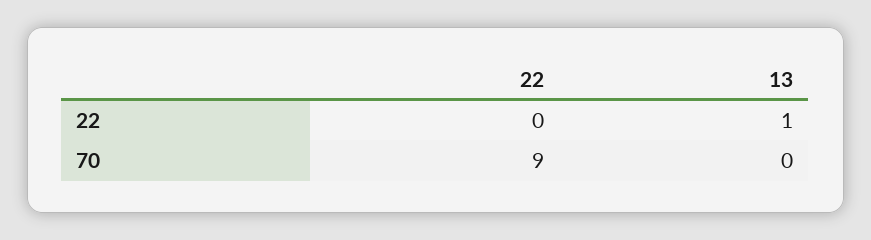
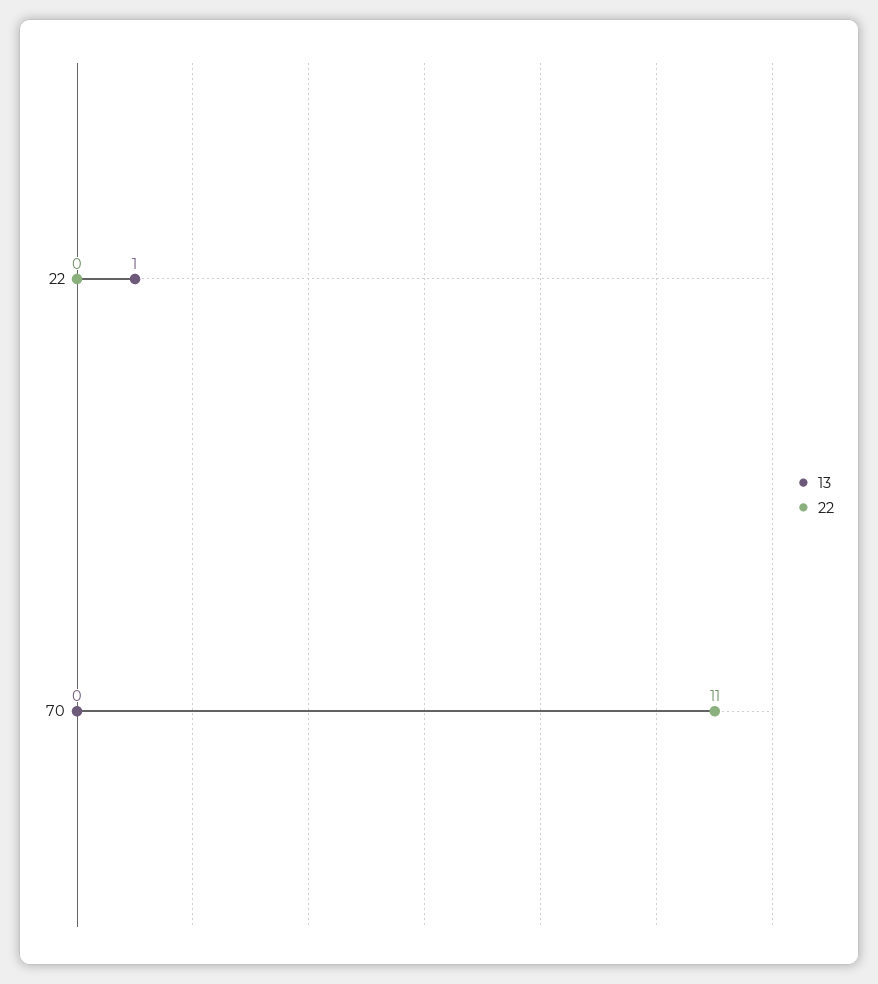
  {
    "22": {
      "22": 0,
-     "70": 9
+     "70": 11
    },
    "13": {
      "22": 1,
      "70": 0
    }
  }

